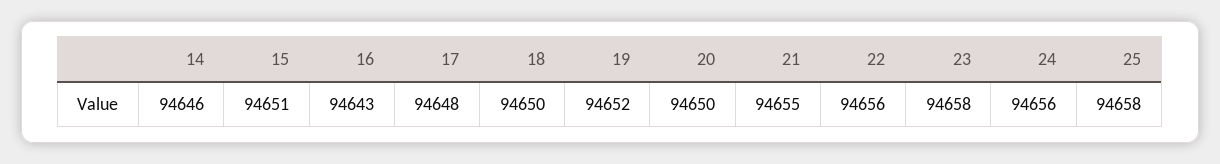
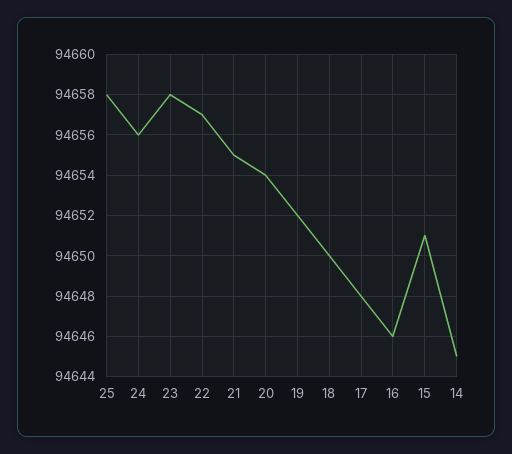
  {
-   "14": 94646,
+   "14": 94645,
    "15": 94651,
-   "16": 94643,
+   "16": 94646,
    "17": 94648,
    "18": 94650,
    "19": 94652,
-   "20": 94650,
+   "20": 94654,
    "21": 94655,
-   "22": 94656,
+   "22": 94657,
    "23": 94658,
    "24": 94656,
    "25": 94658
  }

